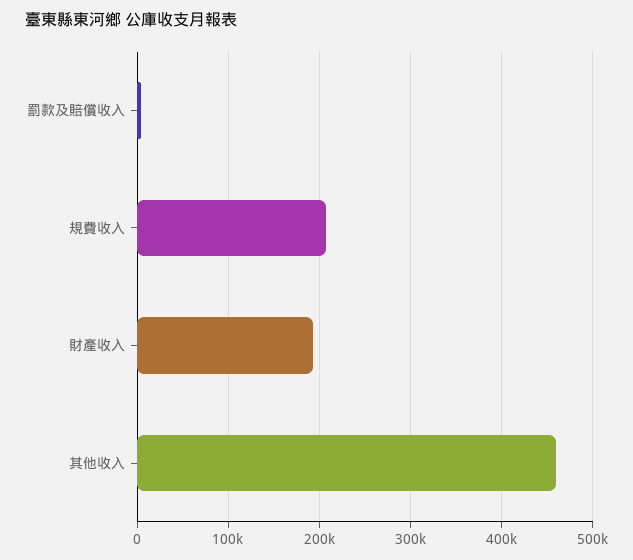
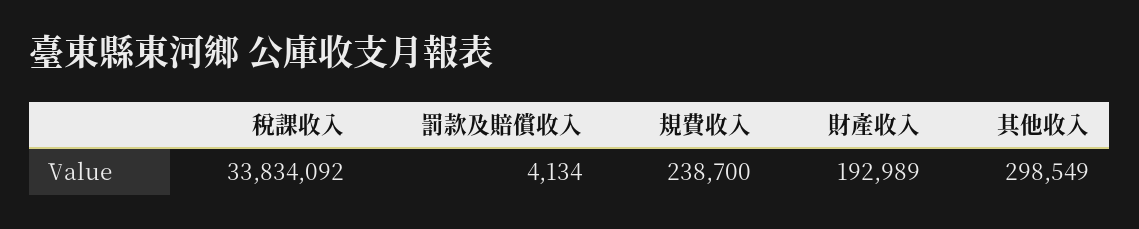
  {
    "罰款及賠償收入": 4134,
-   "規費收入": 210000,
+   "規費收入": 238700,
    "財產收入": 192989,
-   "其他收入": 460000
+   "其他收入": 298549,
+   "稅課收入": 33834092
  }

